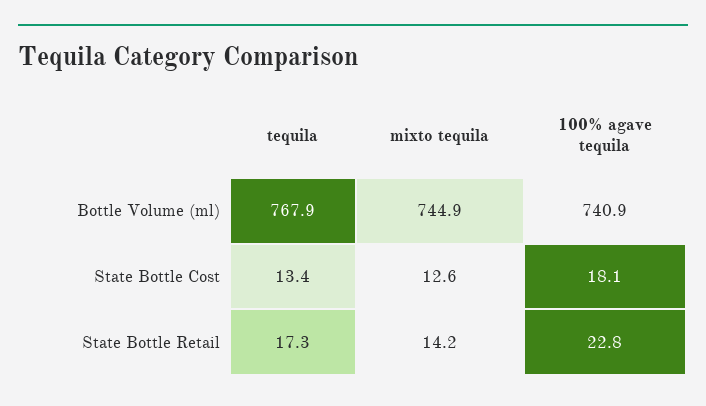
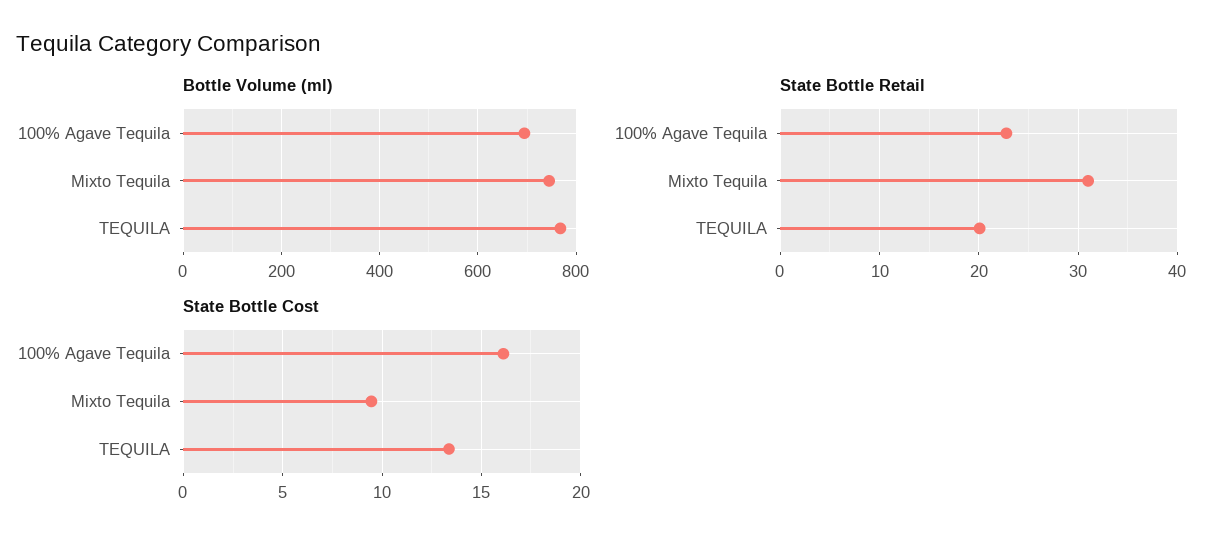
  {
    "Bottle Volume (ml)": {
      "tequila": 767.9,
      "mixto tequila": 744.9,
-     "100% agave tequila": 740.9
+     "100% agave tequila": 700
    },
    "State Bottle Cost": {
      "tequila": 13.4,
-     "mixto tequila": 12.6,
+     "mixto tequila": 9.5,
-     "100% agave tequila": 18.1
+     "100% agave tequila": 16
    },
    "State Bottle Retail": {
-     "tequila": 17.3,
+     "tequila": 20,
-     "mixto tequila": 14.2,
+     "mixto tequila": 31,
      "100% agave tequila": 22.8
    }
  }

